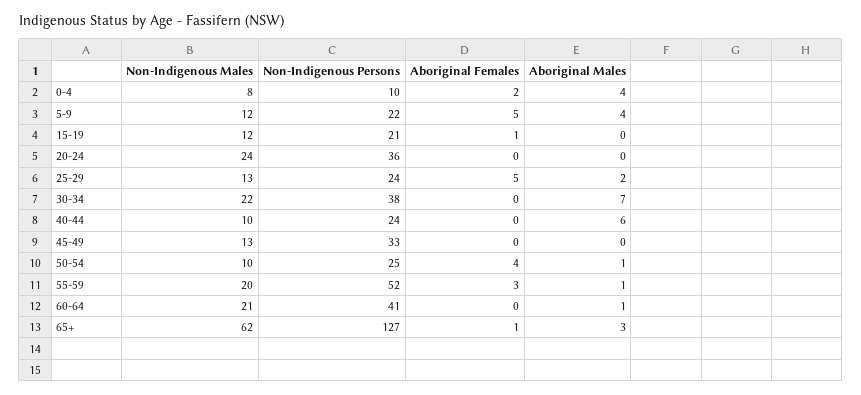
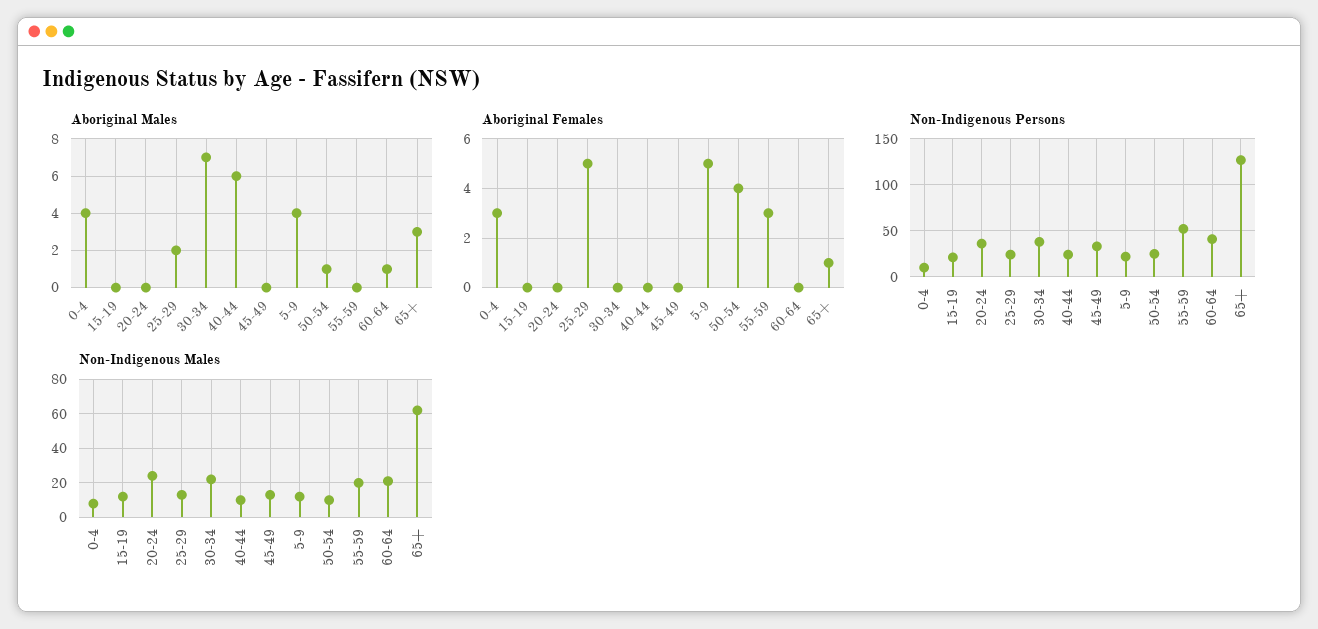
  {
    "Non-Indigenous Males": {
      "0-4": 8,
      "5-9": 12,
      "15-19": 12,
      "20-24": 24,
      "25-29": 13,
      "30-34": 22,
      "40-44": 10,
      "45-49": 13,
      "50-54": 10,
      "55-59": 20,
      "60-64": 21,
      "65+": 62
    },
    "Non-Indigenous Persons": {
      "0-4": 10,
      "5-9": 22,
      "15-19": 21,
      "20-24": 36,
      "25-29": 24,
      "30-34": 38,
      "40-44": 24,
      "45-49": 33,
      "50-54": 25,
      "55-59": 52,
      "60-64": 41,
      "65+": 127
    },
    "Aboriginal Females": {
-     "0-4": 2,
+     "0-4": 3,
      "5-9": 5,
-     "15-19": 1,
+     "15-19": 0,
      "20-24": 0,
      "25-29": 5,
      "30-34": 0,
      "40-44": 0,
      "45-49": 0,
      "50-54": 4,
      "55-59": 3,
      "60-64": 0,
      "65+": 1
    },
    "Aboriginal Males": {
      "0-4": 4,
      "5-9": 4,
      "15-19": 0,
      "20-24": 0,
      "25-29": 2,
      "30-34": 7,
      "40-44": 6,
      "45-49": 0,
      "50-54": 1,
-     "55-59": 1,
+     "55-59": 0,
      "60-64": 1,
      "65+": 3
    }
  }

